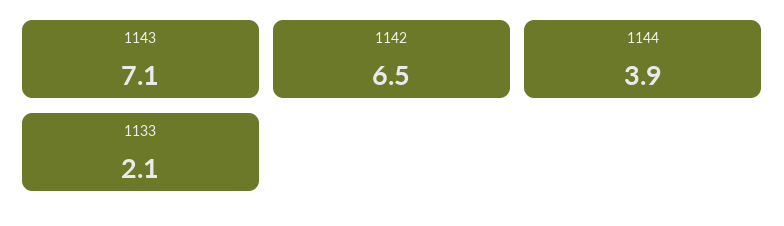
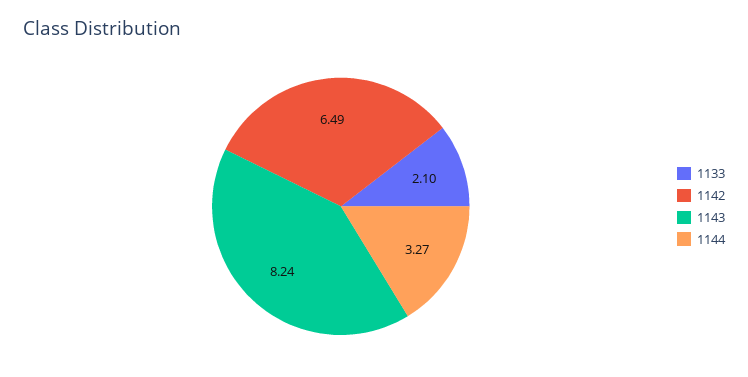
  {
-   "1143": 7.1,
+   "1143": 8.24,
    "1142": 6.49,
-   "1144": 3.9,
+   "1144": 3.27,
    "1133": 2.1
  }

